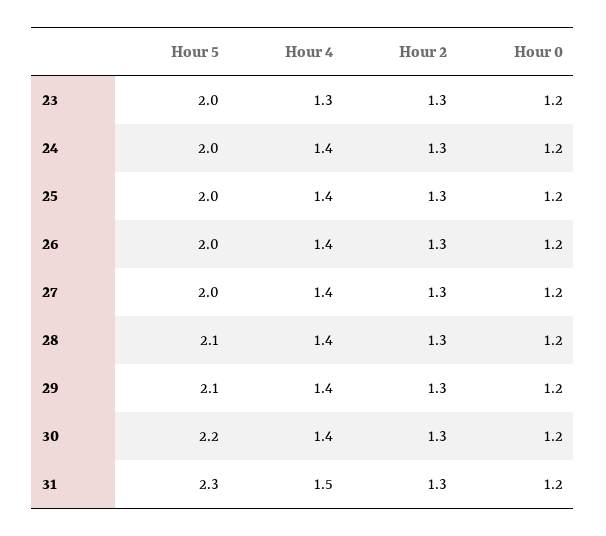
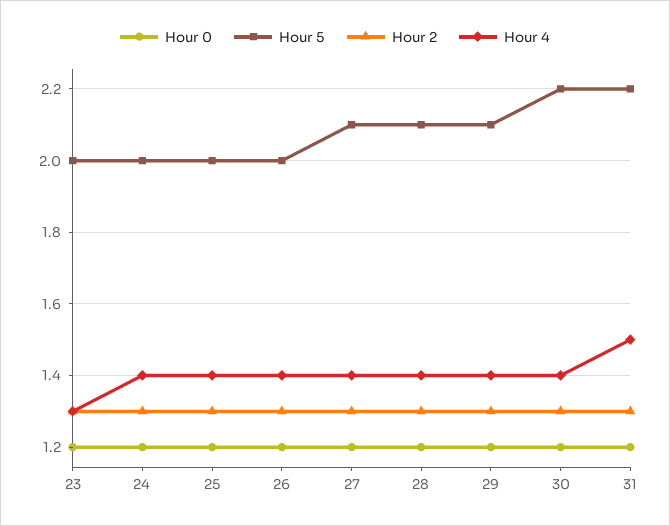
  {
    "Hour 5": {
      "23": 2,
      "24": 2,
      "25": 2,
      "26": 2,
-     "27": 2,
+     "27": 2.1,
      "28": 2.1,
      "29": 2.1,
      "30": 2.2,
-     "31": 2.3
+     "31": 2.2
    },
    "Hour 4": {
      "23": 1.3,
      "24": 1.4,
      "25": 1.4,
      "26": 1.4,
      "27": 1.4,
      "28": 1.4,
      "29": 1.4,
      "30": 1.4,
      "31": 1.5
    },
    "Hour 2": {
      "23": 1.3,
      "24": 1.3,
      "25": 1.3,
      "26": 1.3,
      "27": 1.3,
      "28": 1.3,
      "29": 1.3,
      "30": 1.3,
      "31": 1.3
    },
    "Hour 0": {
      "23": 1.2,
      "24": 1.2,
      "25": 1.2,
      "26": 1.2,
      "27": 1.2,
      "28": 1.2,
      "29": 1.2,
      "30": 1.2,
      "31": 1.2
    }
  }

